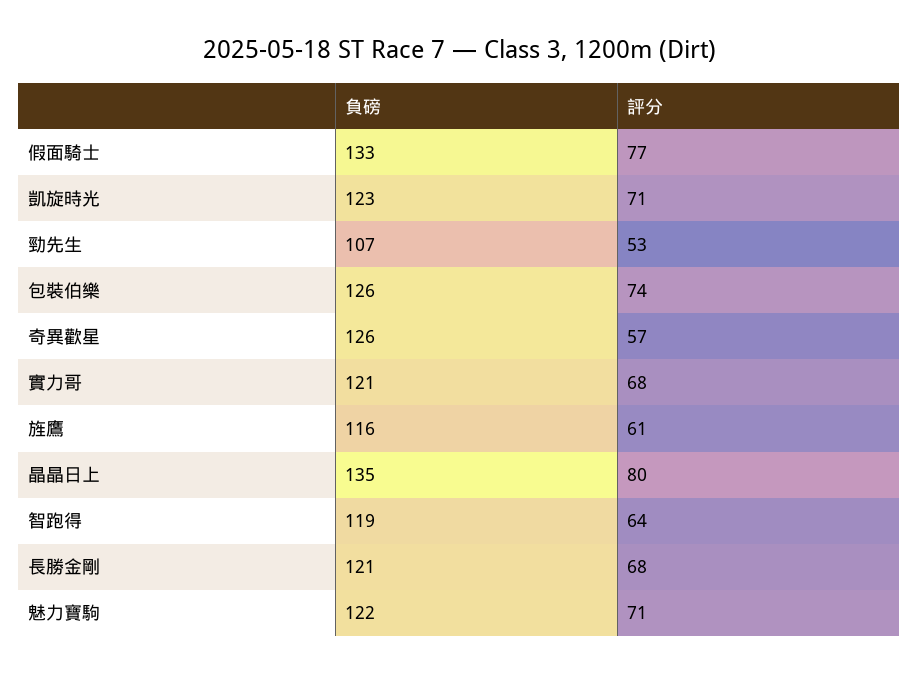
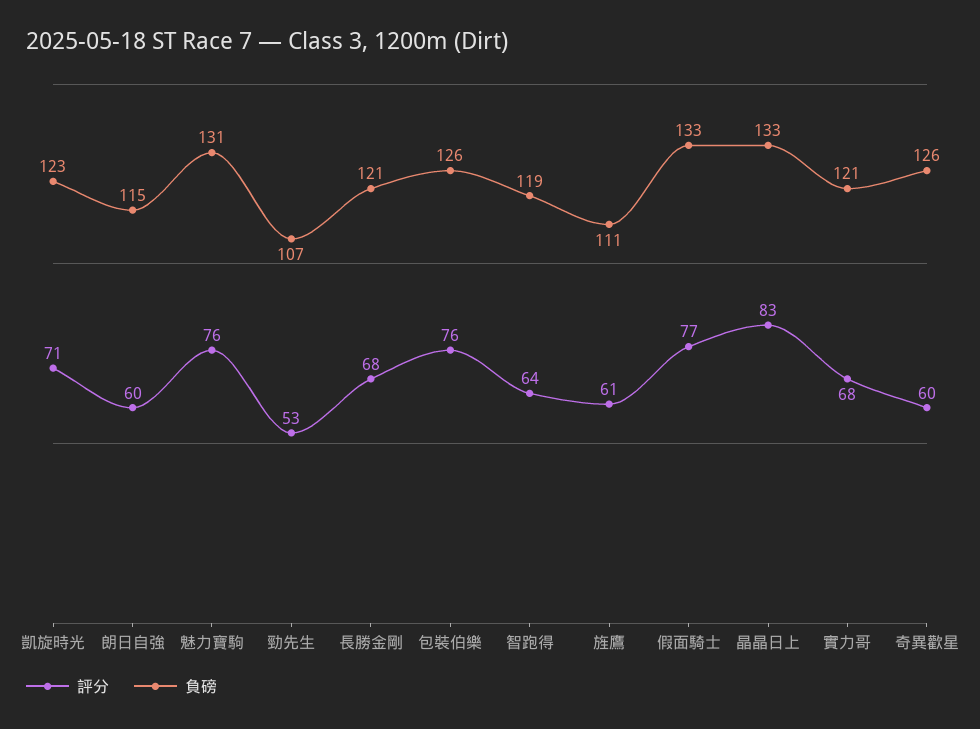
  {
    "負磅": {
      "假面騎士": 133,
      "凱旋時光": 123,
      "勁先生": 107,
      "包裝伯樂": 126,
      "奇異歡星": 126,
      "實力哥": 121,
-     "旌鷹": 116,
+     "旌鷹": 111,
-     "晶晶日上": 135,
+     "晶晶日上": 133,
      "智跑得": 119,
      "長勝金剛": 121,
-     "魅力寶駒": 122
+     "魅力寶駒": 131,
+     "朗日自強": 115
    },
    "評分": {
      "假面騎士": 77,
      "凱旋時光": 71,
      "勁先生": 53,
-     "包裝伯樂": 74,
+     "包裝伯樂": 76,
-     "奇異歡星": 57,
+     "奇異歡星": 60,
      "實力哥": 68,
      "旌鷹": 61,
-     "晶晶日上": 80,
+     "晶晶日上": 83,
      "智跑得": 64,
      "長勝金剛": 68,
-     "魅力寶駒": 71
+     "魅力寶駒": 76,
+     "朗日自強": 60
    }
  }

